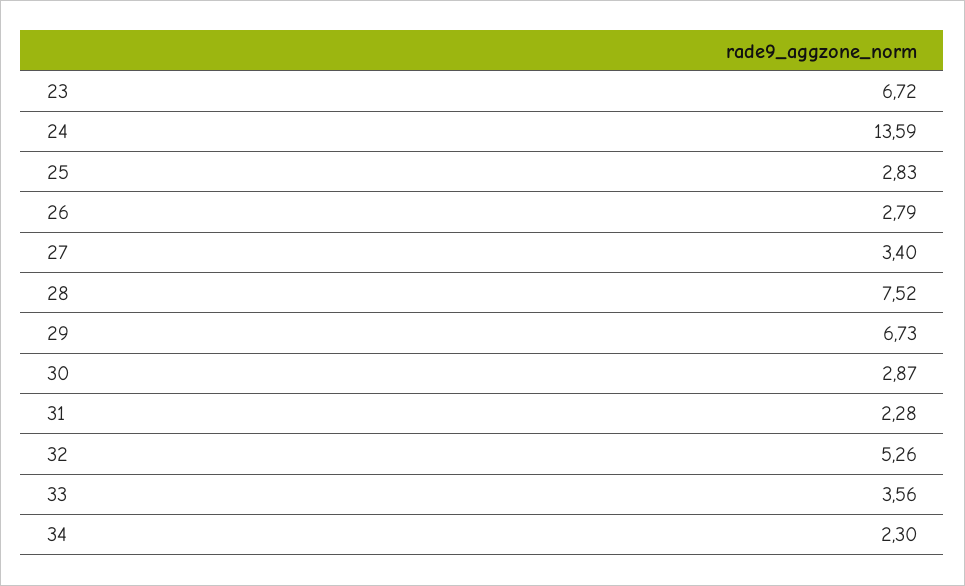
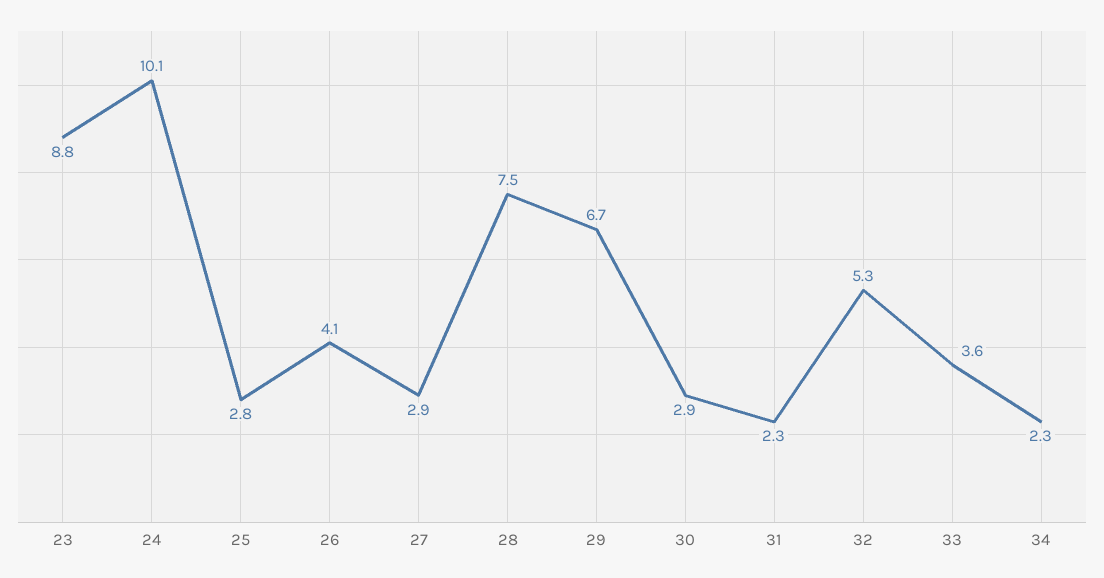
  {
-   "23": 6.72,
+   "23": 8.8,
-   "24": 13.59,
+   "24": 10.1,
    "25": 2.83,
-   "26": 2.79,
+   "26": 4.1,
-   "27": 3.4,
+   "27": 2.9,
    "28": 7.52,
    "29": 6.73,
    "30": 2.87,
    "31": 2.28,
    "32": 5.26,
    "33": 3.56,
    "34": 2.3
  }

